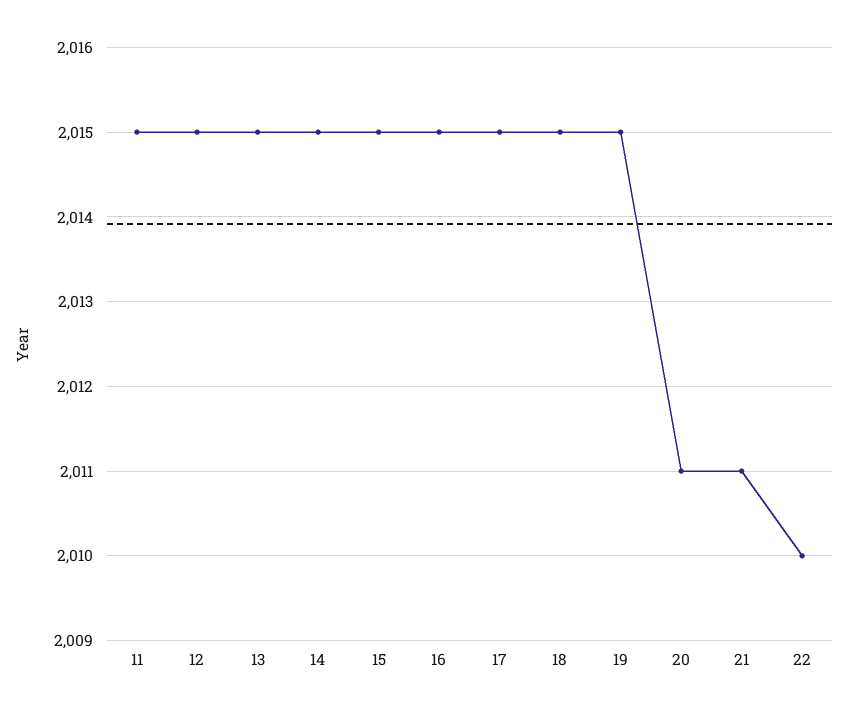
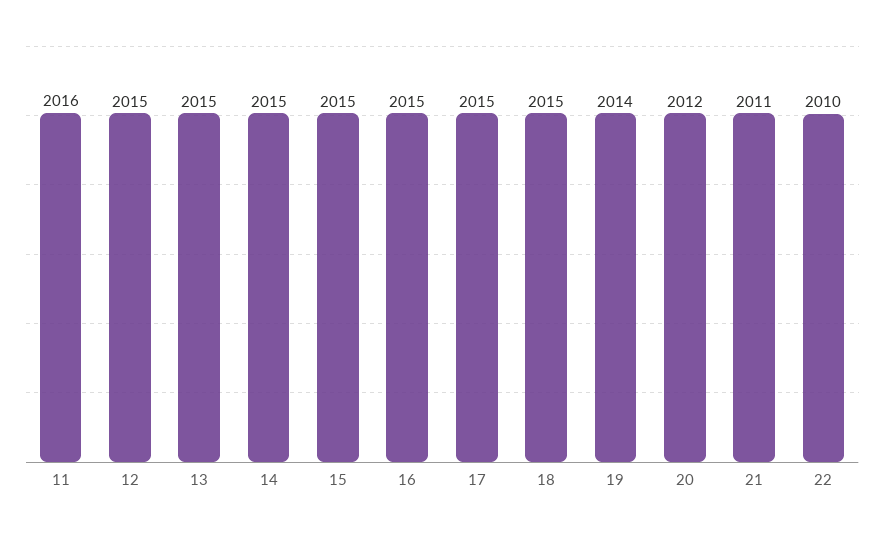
  {
-   "11": 2015,
+   "11": 2016,
    "12": 2015,
    "13": 2015,
    "14": 2015,
    "15": 2015,
    "16": 2015,
    "17": 2015,
    "18": 2015,
-   "19": 2015,
+   "19": 2014,
-   "20": 2011,
+   "20": 2012,
    "21": 2011,
    "22": 2010
  }

